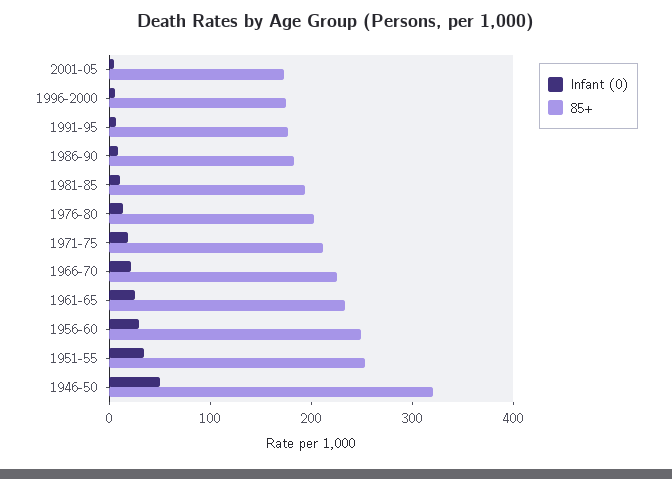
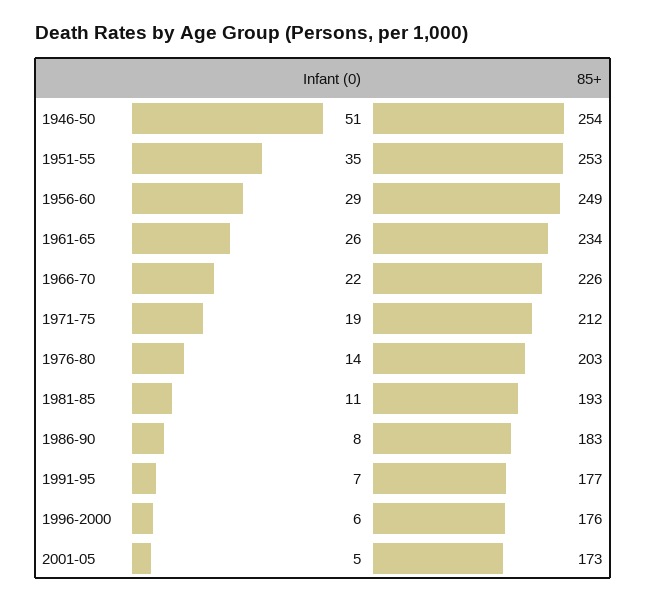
  {
    "Infant (0)": {
      "2001-05": 5,
      "1996-2000": 6,
      "1991-95": 7,
      "1986-90": 8,
      "1981-85": 11,
      "1976-80": 14,
      "1971-75": 19,
      "1966-70": 22,
      "1961-65": 26,
      "1956-60": 29,
      "1951-55": 35,
      "1946-50": 51
    },
    "85+": {
      "2001-05": 173,
      "1996-2000": 176,
      "1991-95": 177,
      "1986-90": 183,
      "1981-85": 193,
      "1976-80": 203,
      "1971-75": 212,
      "1966-70": 226,
      "1961-65": 234,
      "1956-60": 249,
      "1951-55": 253,
-     "1946-50": 320
+     "1946-50": 254
    }
  }

